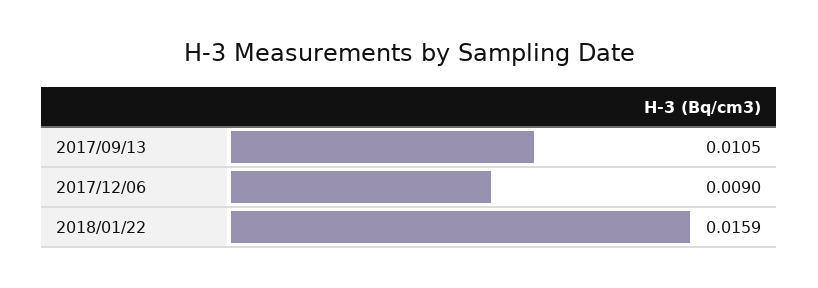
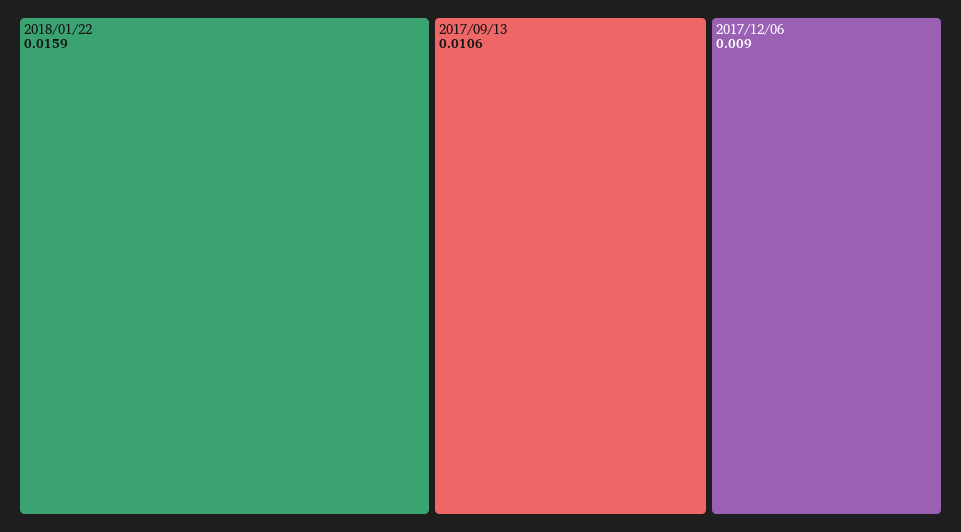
  {
-   "2017/09/13": 0.0105,
+   "2017/09/13": 0.0106,
    "2017/12/06": 0.009,
    "2018/01/22": 0.0159
  }

